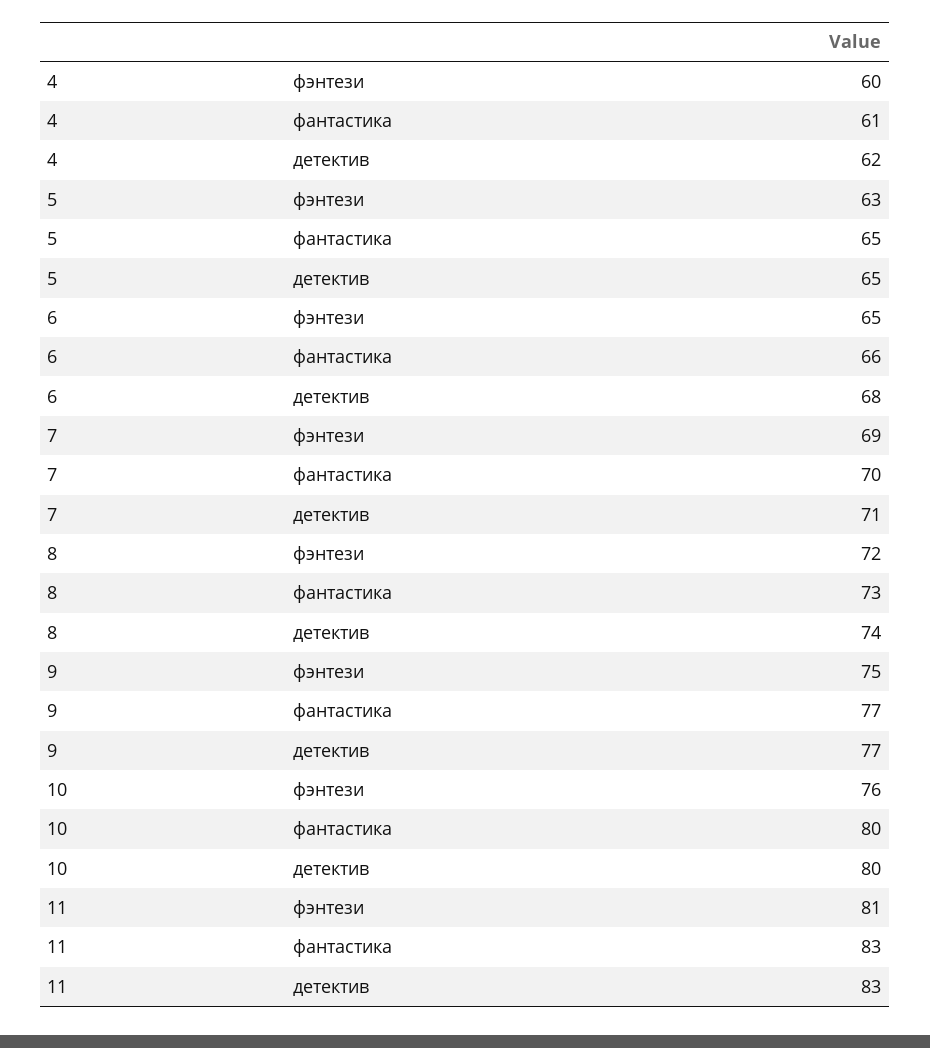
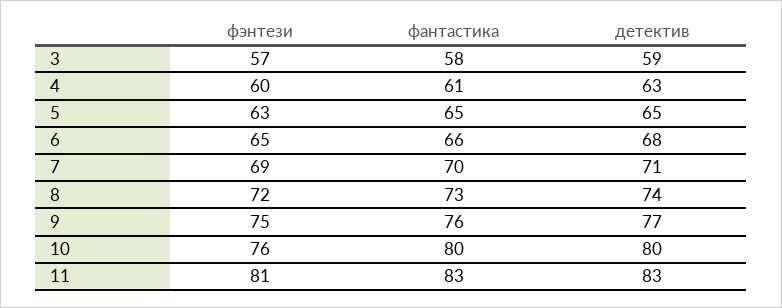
  {
    "4": {
      "фэнтези": 60,
      "фантастика": 61,
-     "детектив": 62
+     "детектив": 63
    },
    "5": {
      "фэнтези": 63,
      "фантастика": 65,
      "детектив": 65
    },
    "6": {
      "фэнтези": 65,
      "фантастика": 66,
      "детектив": 68
    },
    "7": {
      "фэнтези": 69,
      "фантастика": 70,
      "детектив": 71
    },
    "8": {
      "фэнтези": 72,
      "фантастика": 73,
      "детектив": 74
    },
    "9": {
      "фэнтези": 75,
-     "фантастика": 77,
+     "фантастика": 76,
      "детектив": 77
    },
    "10": {
      "фэнтези": 76,
      "фантастика": 80,
      "детектив": 80
    },
    "11": {
      "фэнтези": 81,
      "фантастика": 83,
      "детектив": 83
-   }
+   },
+   "3": {
+     "фэнтези": 57,
+     "фантастика": 58,
+     "детектив": 59
+   }
  }

